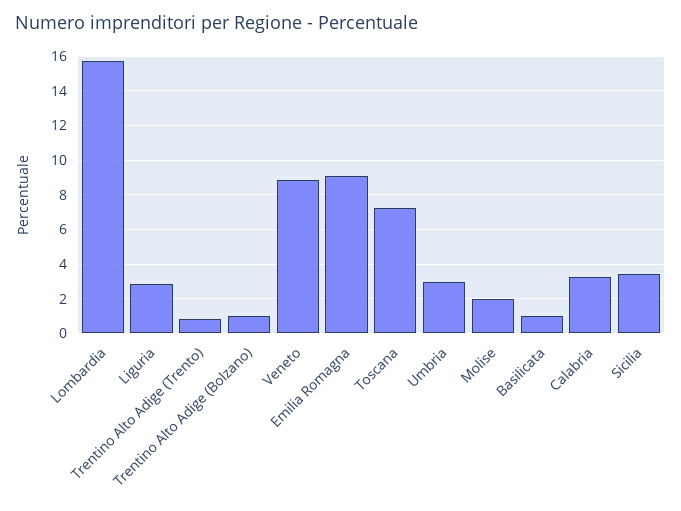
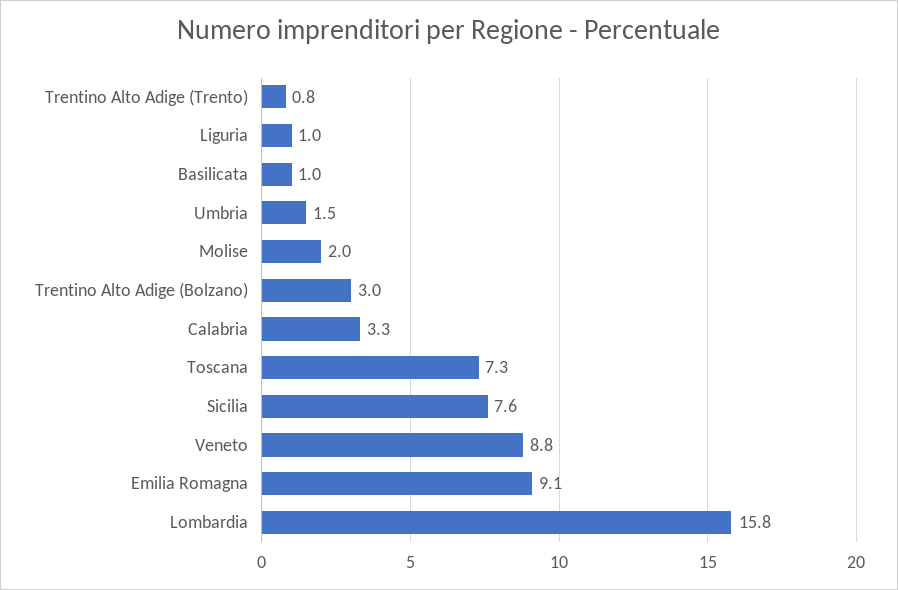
  {
    "Lombardia": 15.8,
-   "Liguria": 3,
+   "Liguria": 1,
    "Trentino Alto Adige (Trento)": 0.8,
-   "Trentino Alto Adige (Bolzano)": 1,
+   "Trentino Alto Adige (Bolzano)": 3,
    "Veneto": 8.8,
    "Emilia Romagna": 9.1,
    "Toscana": 7.3,
-   "Umbria": 3,
+   "Umbria": 1.5,
    "Molise": 2,
    "Basilicata": 1,
    "Calabria": 3.3,
-   "Sicilia": 3.5
+   "Sicilia": 7.6
  }

